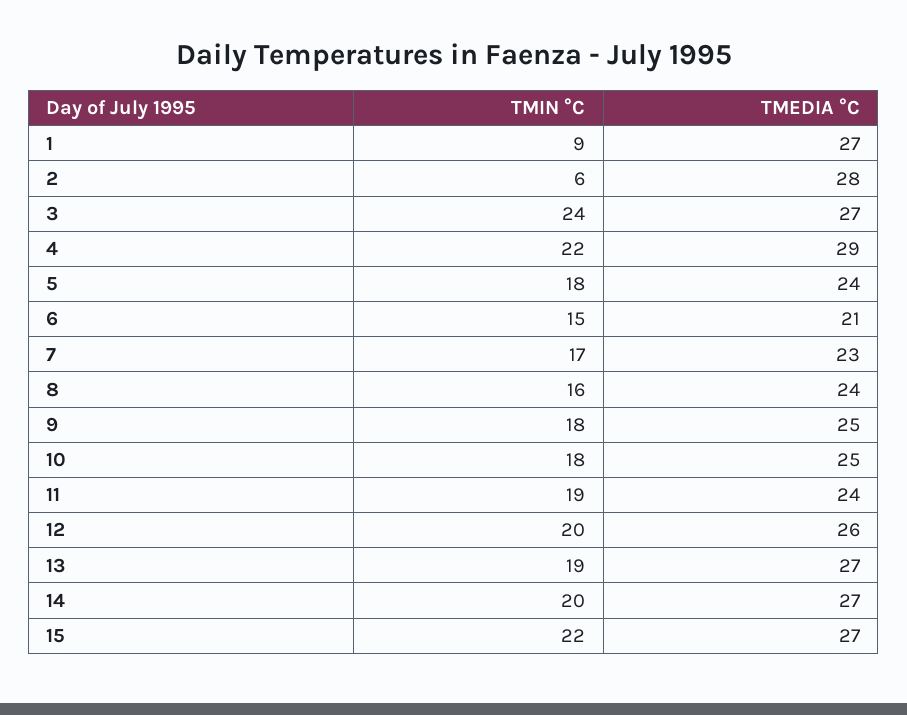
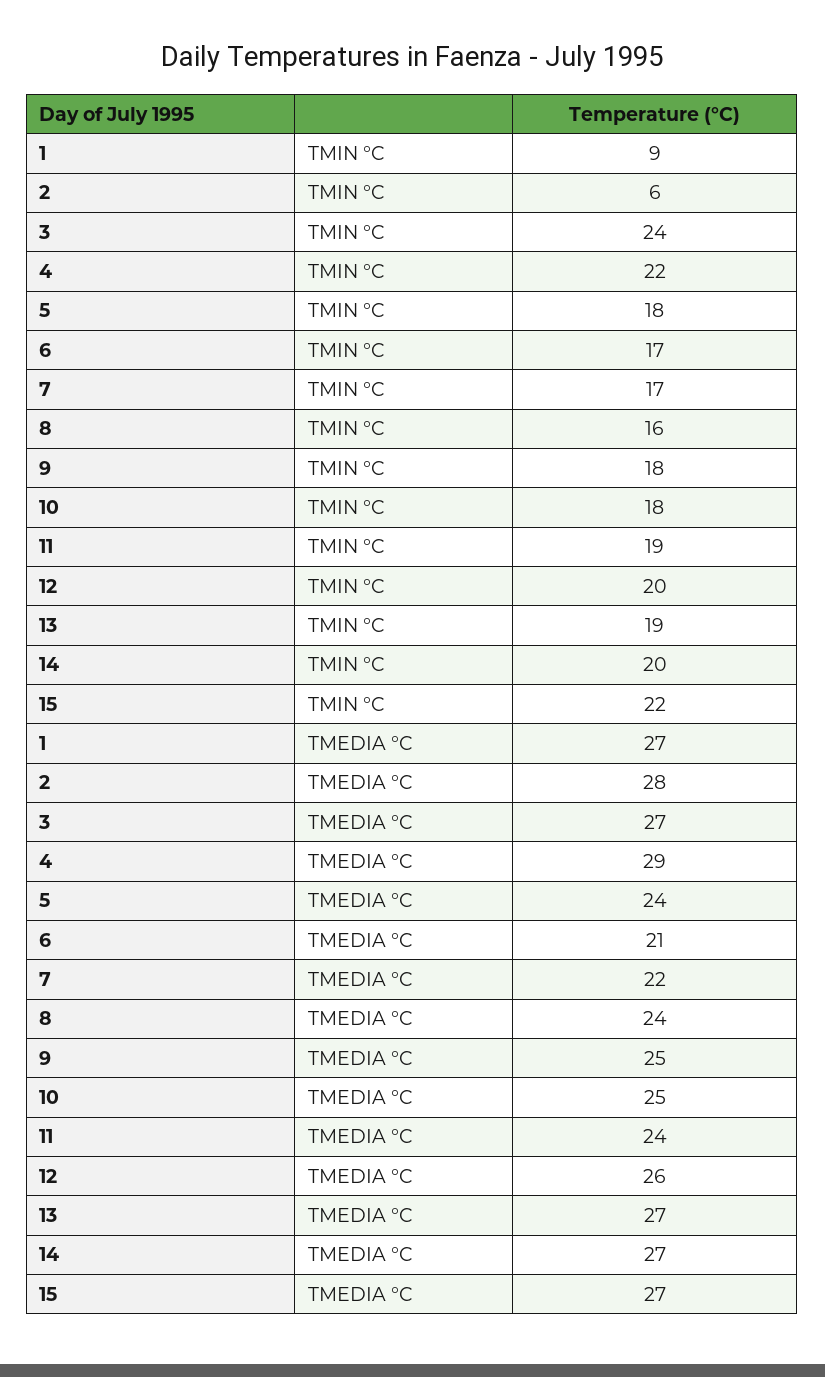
  {
    "TMIN °C": {
      "1": 9,
      "2": 6,
      "3": 24,
      "4": 22,
      "5": 18,
-     "6": 15,
+     "6": 17,
      "7": 17,
      "8": 16,
      "9": 18,
      "10": 18,
      "11": 19,
      "12": 20,
      "13": 19,
      "14": 20,
      "15": 22
    },
    "TMEDIA °C": {
      "1": 27,
      "2": 28,
      "3": 27,
      "4": 29,
      "5": 24,
      "6": 21,
-     "7": 23,
+     "7": 22,
      "8": 24,
      "9": 25,
      "10": 25,
      "11": 24,
      "12": 26,
      "13": 27,
      "14": 27,
      "15": 27
    }
  }

